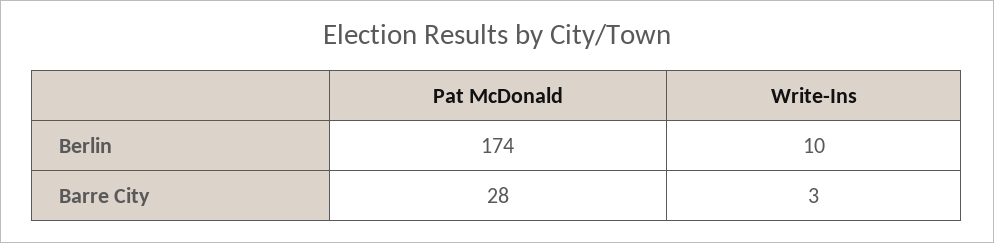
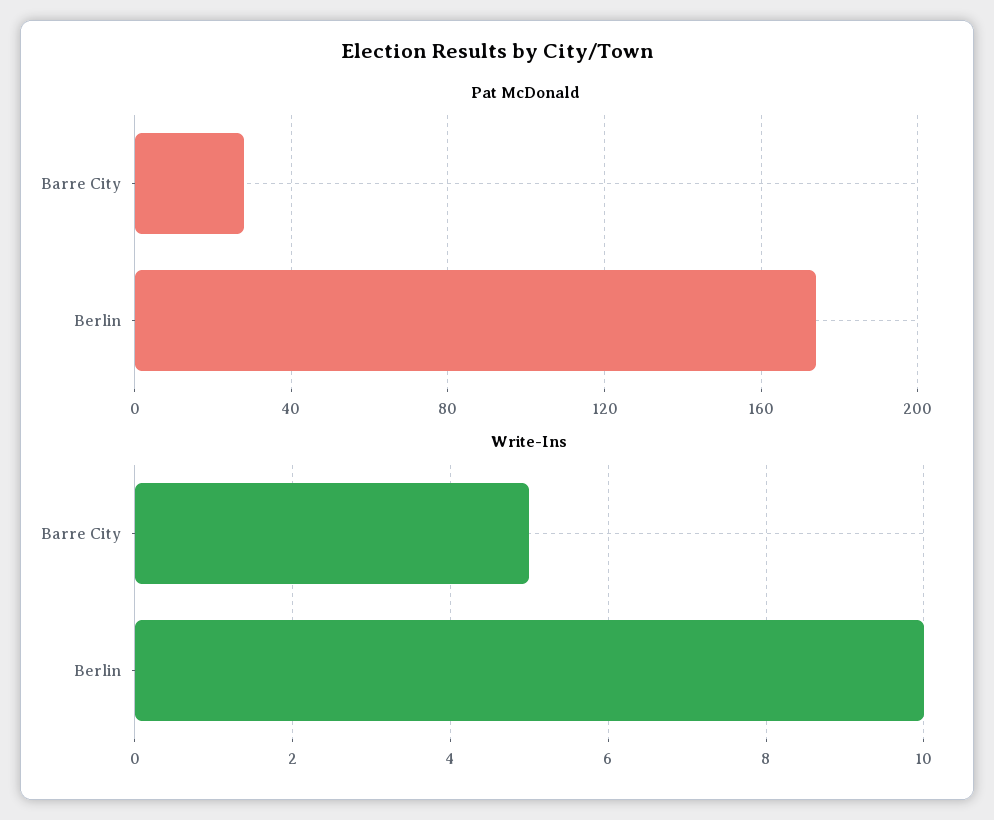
  {
    "Pat McDonald": {
      "Berlin": 174,
      "Barre City": 28
    },
    "Write-Ins": {
      "Berlin": 10,
-     "Barre City": 3
+     "Barre City": 5
    }
  }

